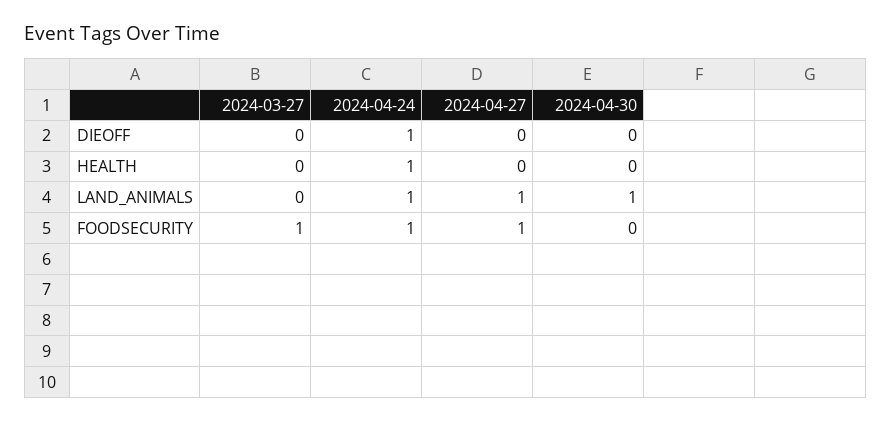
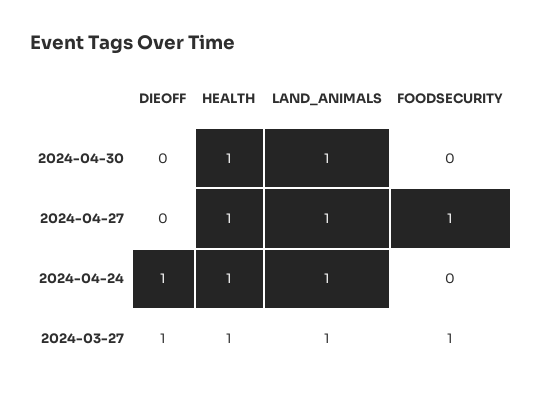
  {
    "2024-03-27": {
-     "DIEOFF": 0,
+     "DIEOFF": 1,
-     "HEALTH": 0,
+     "HEALTH": 1,
-     "LAND_ANIMALS": 0,
+     "LAND_ANIMALS": 1,
      "FOODSECURITY": 1
    },
    "2024-04-24": {
      "DIEOFF": 1,
      "HEALTH": 1,
      "LAND_ANIMALS": 1,
-     "FOODSECURITY": 1
+     "FOODSECURITY": 0
    },
    "2024-04-27": {
      "DIEOFF": 0,
-     "HEALTH": 0,
+     "HEALTH": 1,
      "LAND_ANIMALS": 1,
      "FOODSECURITY": 1
    },
    "2024-04-30": {
      "DIEOFF": 0,
-     "HEALTH": 0,
+     "HEALTH": 1,
      "LAND_ANIMALS": 1,
      "FOODSECURITY": 0
    }
  }

